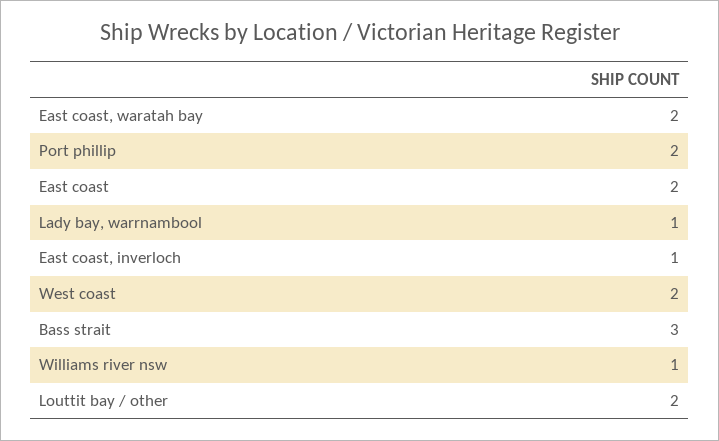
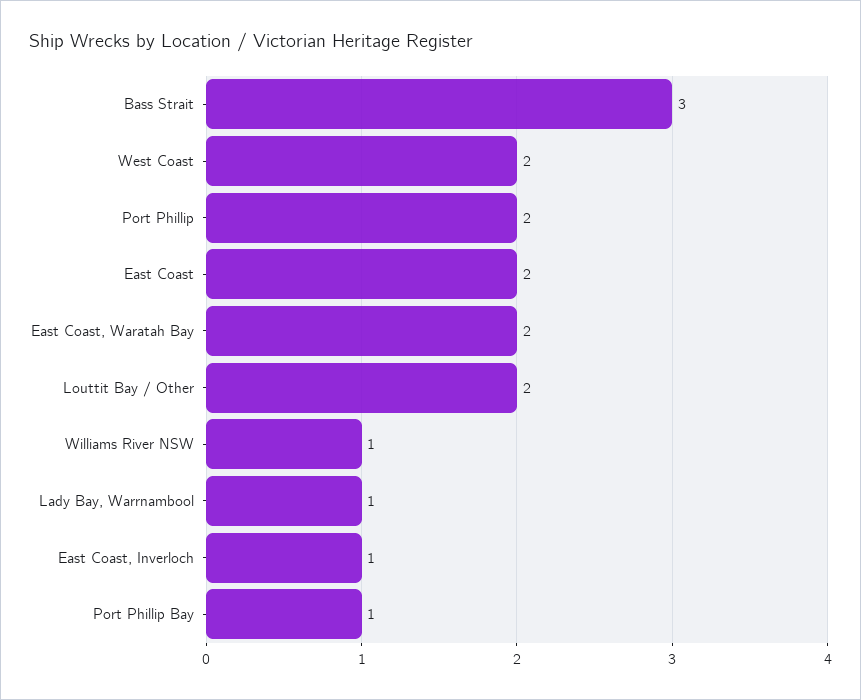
  {
    "East coast, waratah bay": 2,
    "Port phillip": 2,
    "East coast": 2,
    "Lady bay, warrnambool": 1,
    "East coast, inverloch": 1,
    "West coast": 2,
    "Bass strait": 3,
    "Williams river nsw": 1,
-   "Louttit bay / other": 2
+   "Louttit bay / other": 2,
+   "Port Phillip Bay": 1
  }

